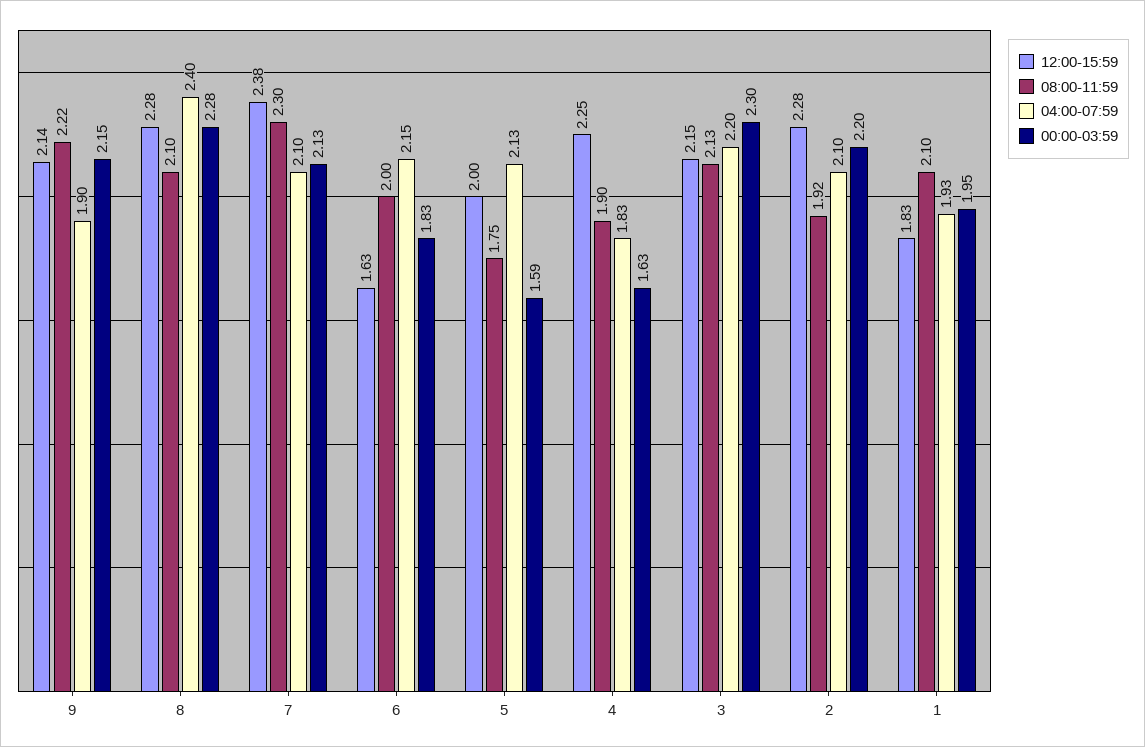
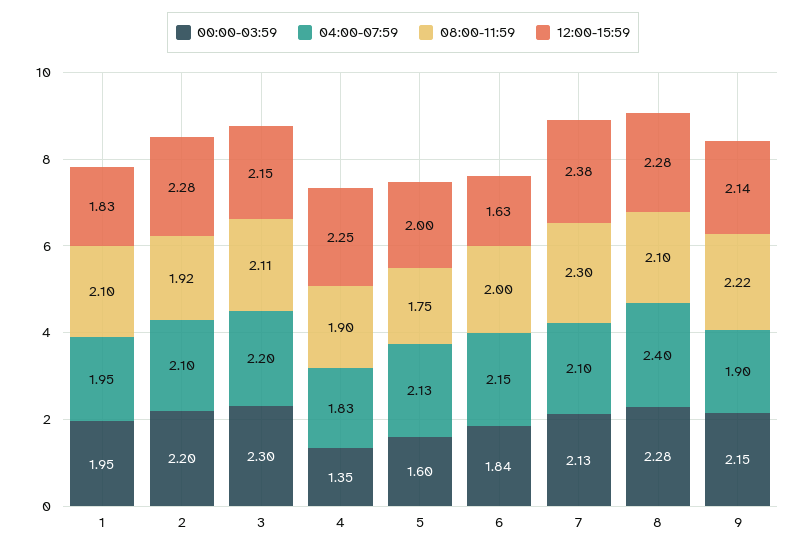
  {
    "12:00-15:59": {
      "9": 2.14,
      "8": 2.28,
      "7": 2.38,
      "6": 1.63,
      "5": 2,
      "4": 2.25,
      "3": 2.15,
      "2": 2.28,
      "1": 1.83
    },
    "08:00-11:59": {
      "9": 2.22,
      "8": 2.1,
      "7": 2.3,
      "6": 2,
      "5": 1.75,
      "4": 1.9,
-     "3": 2.13,
+     "3": 2.11,
      "2": 1.92,
      "1": 2.1
    },
    "04:00-07:59": {
      "9": 1.9,
      "8": 2.4,
      "7": 2.1,
      "6": 2.15,
      "5": 2.13,
      "4": 1.83,
      "3": 2.2,
      "2": 2.1,
-     "1": 1.93
+     "1": 1.95
    },
    "00:00-03:59": {
      "9": 2.15,
      "8": 2.28,
      "7": 2.13,
-     "6": 1.83,
+     "6": 1.84,
-     "5": 1.59,
+     "5": 1.6,
-     "4": 1.63,
+     "4": 1.35,
      "3": 2.3,
      "2": 2.2,
      "1": 1.95
    }
  }

